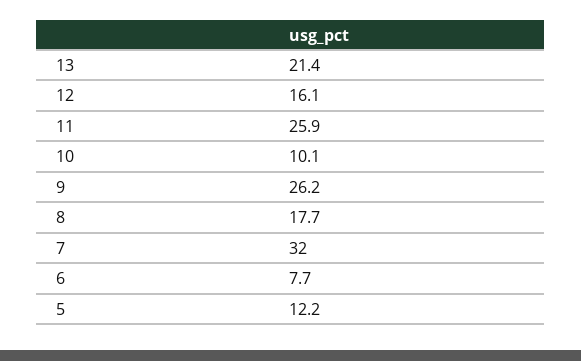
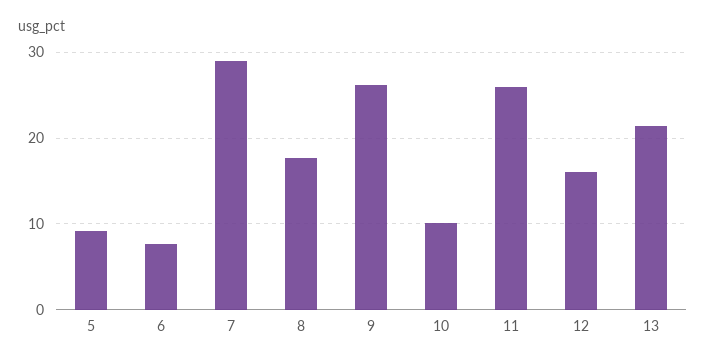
  {
    "13": 21.4,
    "12": 16.1,
    "11": 25.9,
    "10": 10.1,
    "9": 26.2,
    "8": 17.7,
-   "7": 32,
+   "7": 29,
    "6": 7.7,
-   "5": 12.2
+   "5": 9
  }

